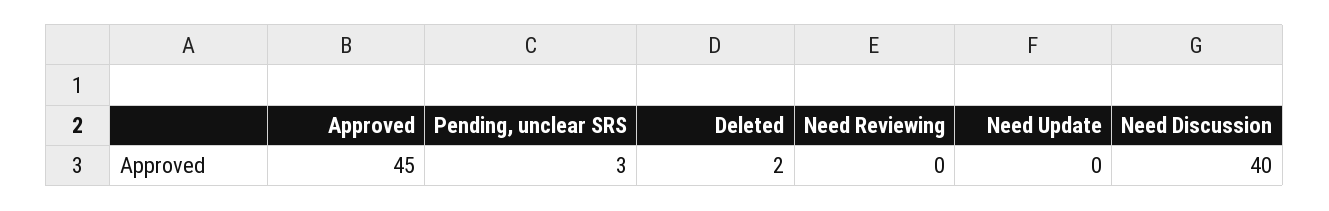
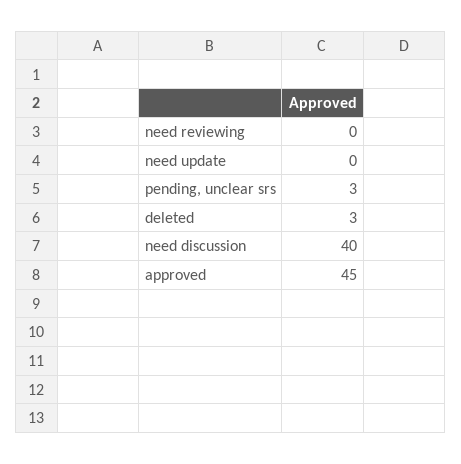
  {
    "Approved": 45,
    "Pending, unclear SRS": 3,
-   "Deleted": 2,
+   "Deleted": 3,
    "Need Reviewing": 0,
    "Need Update": 0,
    "Need Discussion": 40
  }

